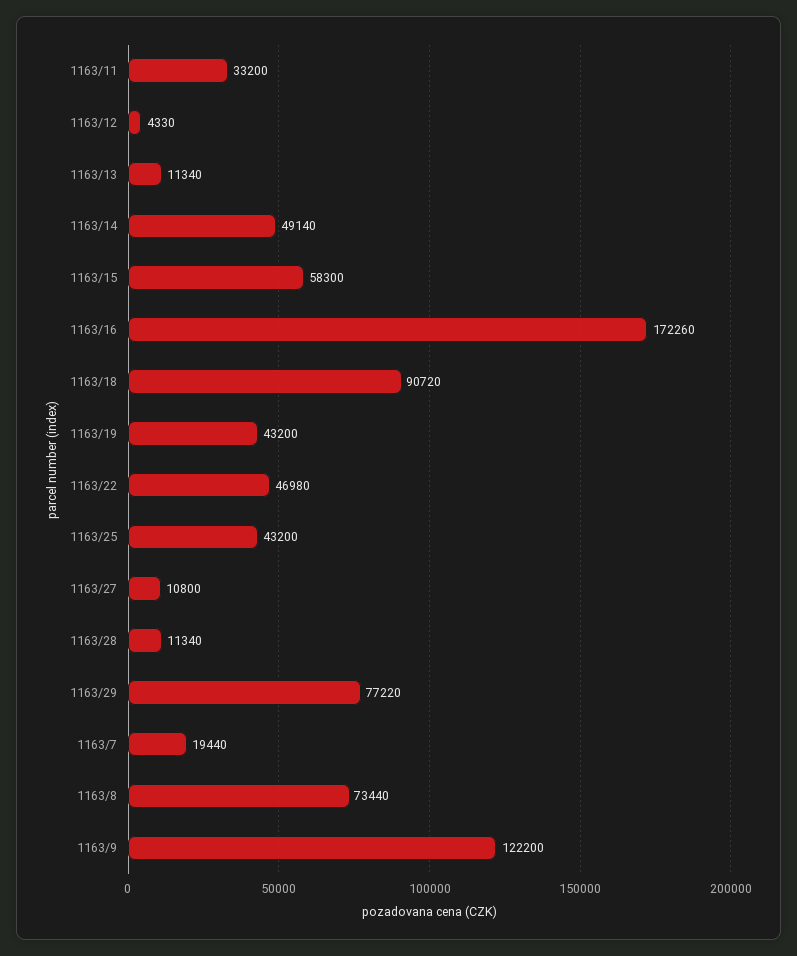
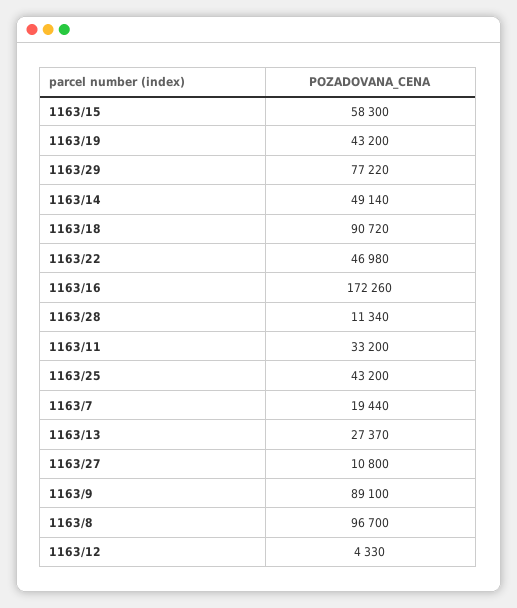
  {
    "1163/11": 33200,
    "1163/12": 4330,
-   "1163/13": 11340,
+   "1163/13": 27370,
    "1163/14": 49140,
    "1163/15": 58300,
    "1163/16": 172260,
    "1163/18": 90720,
    "1163/19": 43200,
    "1163/22": 46980,
    "1163/25": 43200,
    "1163/27": 10800,
    "1163/28": 11340,
    "1163/29": 77220,
    "1163/7": 19440,
-   "1163/8": 73440,
+   "1163/8": 96700,
-   "1163/9": 122200
+   "1163/9": 89100
  }

